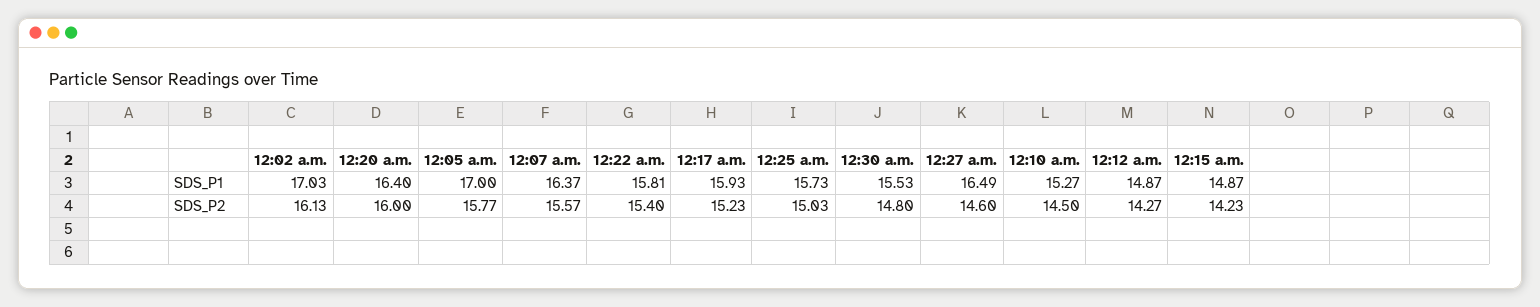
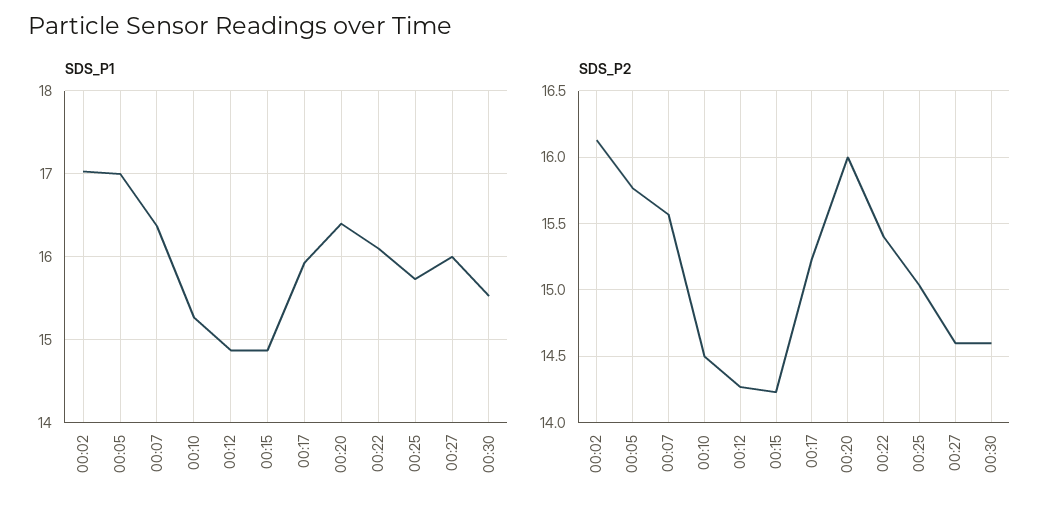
  {
    "SDS_P1": {
      "12:02 a.m.": 17.03,
      "12:20 a.m.": 16.4,
      "12:05 a.m.": 17,
      "12:07 a.m.": 16.37,
-     "12:22 a.m.": 15.81,
+     "12:22 a.m.": 16.1,
      "12:17 a.m.": 15.93,
      "12:25 a.m.": 15.73,
      "12:30 a.m.": 15.53,
-     "12:27 a.m.": 16.49,
+     "12:27 a.m.": 16,
      "12:10 a.m.": 15.27,
      "12:12 a.m.": 14.87,
      "12:15 a.m.": 14.87
    },
    "SDS_P2": {
      "12:02 a.m.": 16.13,
      "12:20 a.m.": 16,
      "12:05 a.m.": 15.77,
      "12:07 a.m.": 15.57,
      "12:22 a.m.": 15.4,
      "12:17 a.m.": 15.23,
      "12:25 a.m.": 15.03,
-     "12:30 a.m.": 14.8,
+     "12:30 a.m.": 14.6,
      "12:27 a.m.": 14.6,
      "12:10 a.m.": 14.5,
      "12:12 a.m.": 14.27,
      "12:15 a.m.": 14.23
    }
  }

